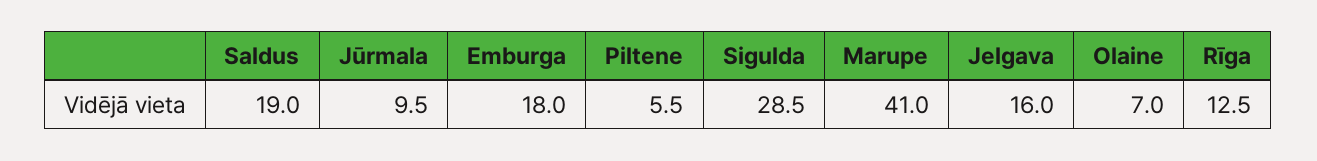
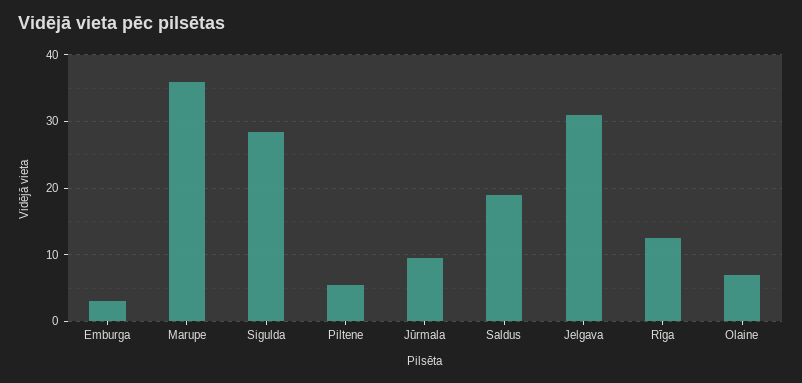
  {
    "Saldus": 19,
    "Jūrmala": 9.5,
-   "Emburga": 18,
+   "Emburga": 3,
    "Piltene": 5.5,
    "Sigulda": 28.5,
-   "Marupe": 41,
+   "Marupe": 36,
-   "Jelgava": 16,
+   "Jelgava": 31,
    "Olaine": 7,
    "Rīga": 12.5
  }

